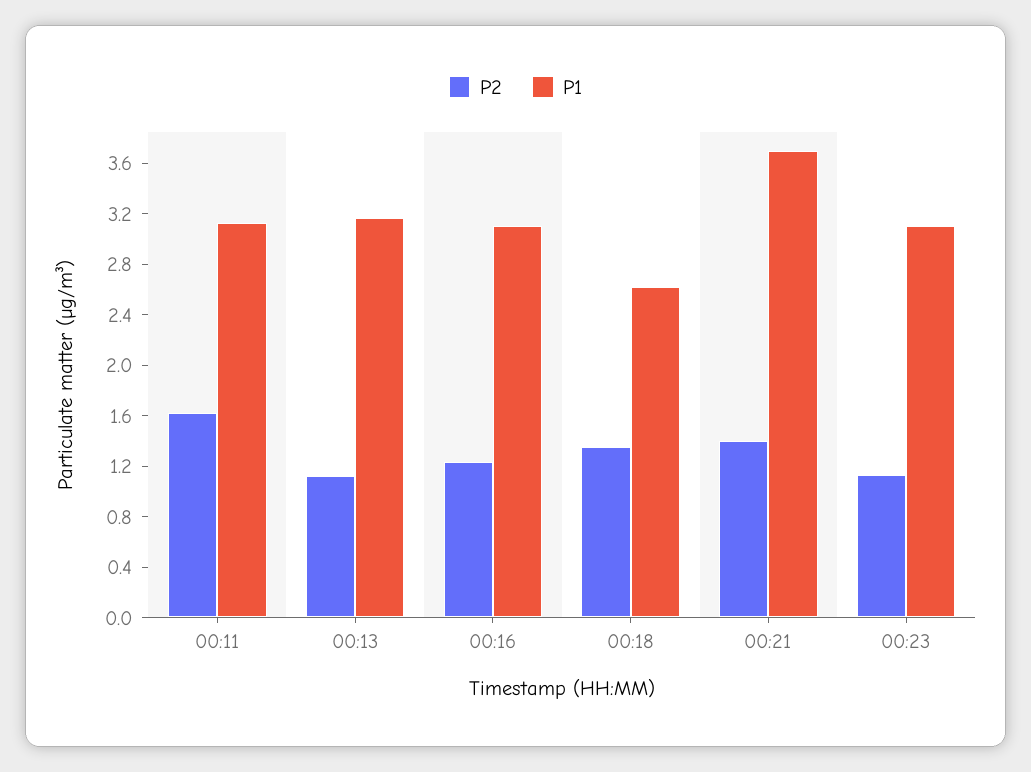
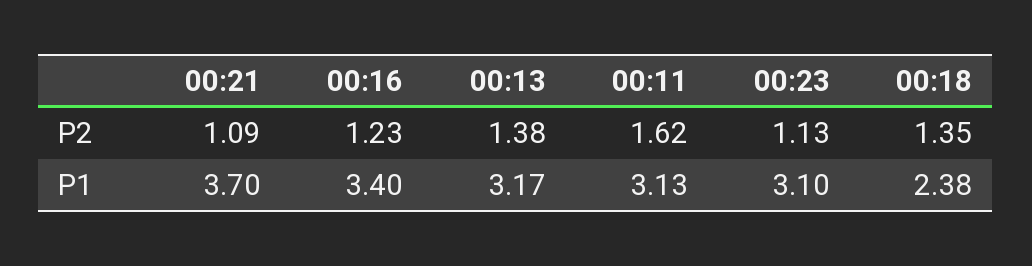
  {
    "P2": {
      "00:11": 1.62,
-     "00:13": 1.1,
+     "00:13": 1.38,
      "00:16": 1.23,
      "00:18": 1.35,
-     "00:21": 1.4,
+     "00:21": 1.09,
      "00:23": 1.13
    },
    "P1": {
      "00:11": 3.13,
      "00:13": 3.17,
-     "00:16": 3.1,
+     "00:16": 3.4,
-     "00:18": 2.6,
+     "00:18": 2.38,
      "00:21": 3.7,
      "00:23": 3.1
    }
  }

